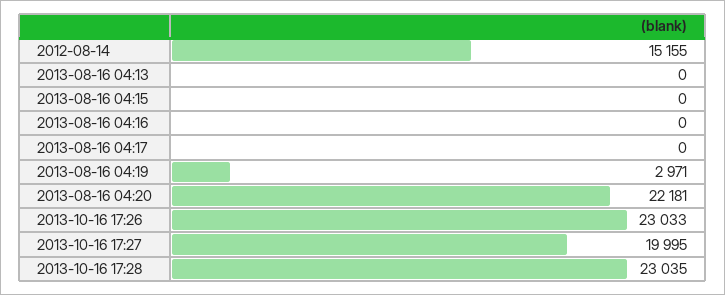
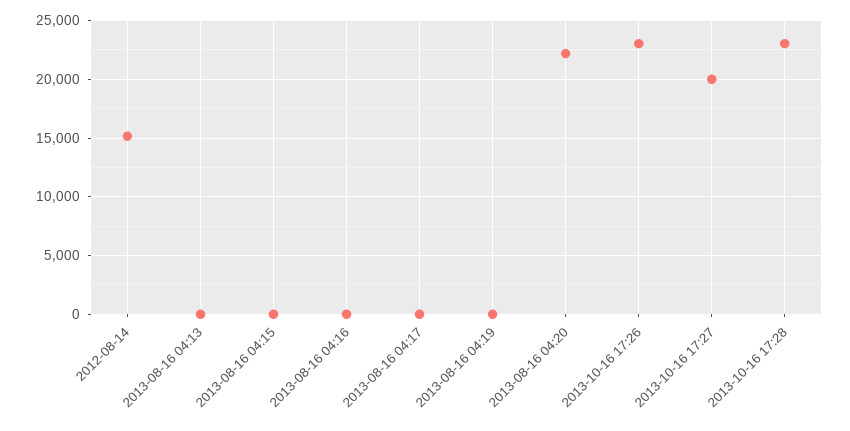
  {
    "2012-08-14": 15155,
    "2013-08-16 04:13": 0,
    "2013-08-16 04:15": 0,
    "2013-08-16 04:16": 0,
    "2013-08-16 04:17": 0,
-   "2013-08-16 04:19": 2971,
+   "2013-08-16 04:19": 0,
    "2013-08-16 04:20": 22181,
    "2013-10-16 17:26": 23033,
    "2013-10-16 17:27": 19995,
    "2013-10-16 17:28": 23035
  }

